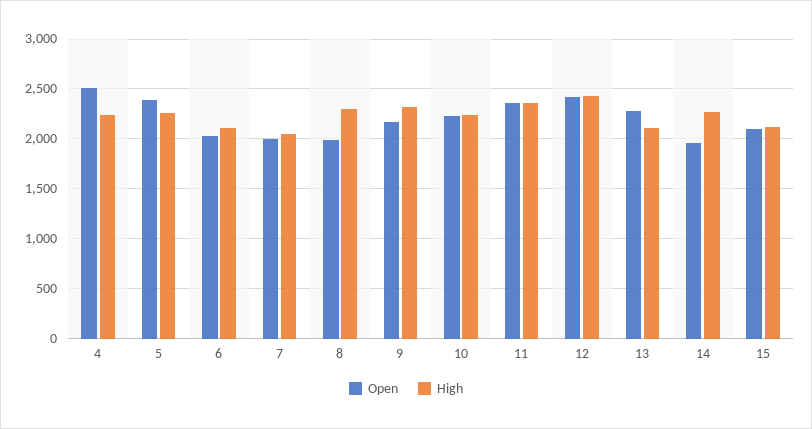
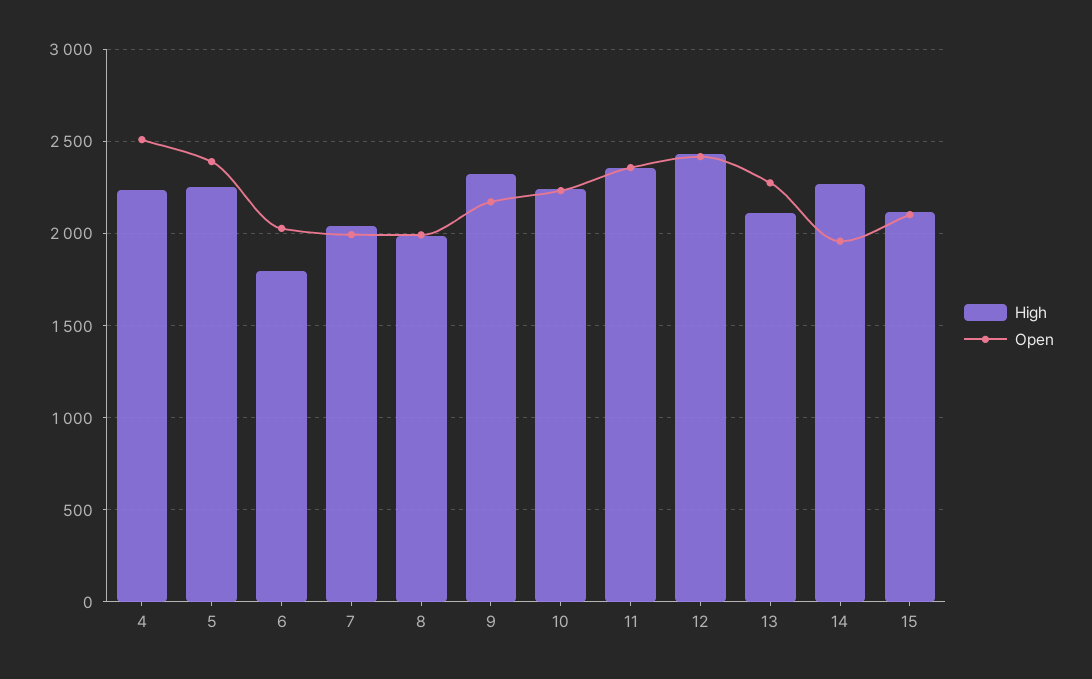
  {
    "Open": {
      "4": 2500,
      "5": 2400,
      "6": 2050,
      "7": 2000,
      "8": 2000,
      "9": 2150,
      "10": 2250,
      "11": 2350,
      "12": 2400,
      "13": 2300,
      "14": 1950,
      "15": 2100
    },
    "High": {
      "4": 2250,
      "5": 2250,
-     "6": 2100,
+     "6": 1800,
      "7": 2050,
-     "8": 2300,
+     "8": 2000,
      "9": 2300,
      "10": 2250,
      "11": 2350,
      "12": 2450,
      "13": 2100,
      "14": 2250,
      "15": 2100
    }
  }

